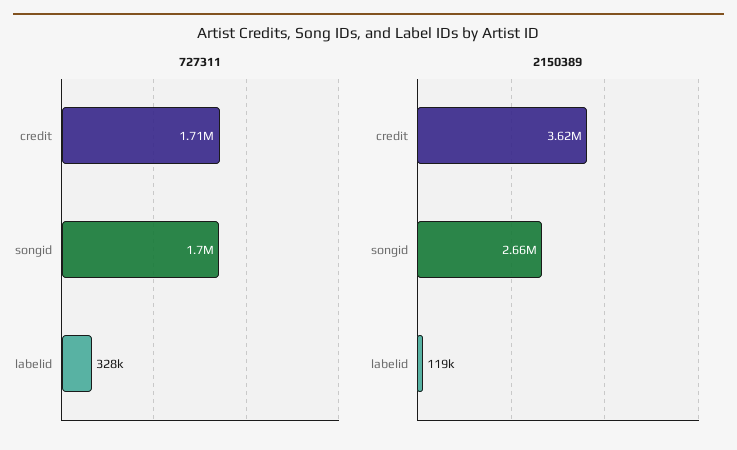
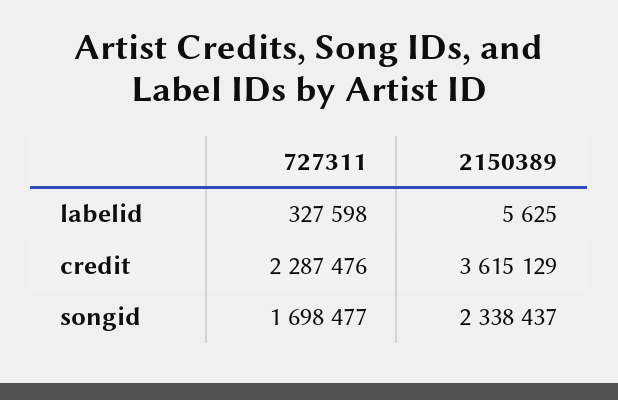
  {
    "727311": {
-     "credit": 1710000,
+     "credit": 2287476,
      "songid": 1698477,
      "labelid": 327598
    },
    "2150389": {
      "credit": 3615129,
-     "songid": 2660000,
+     "songid": 2338437,
-     "labelid": 119000
+     "labelid": 5625
    }
  }

